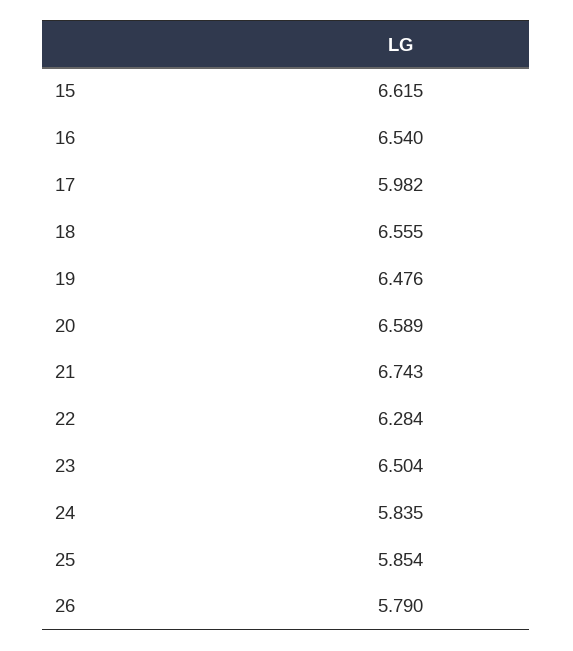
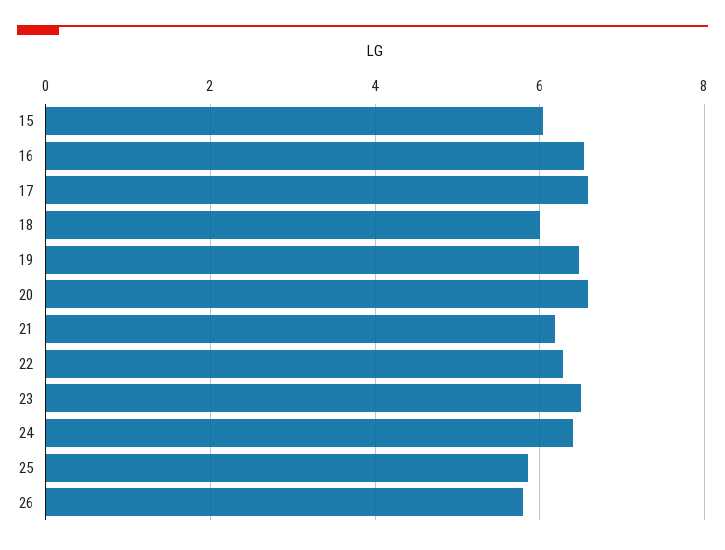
  {
-   "15": 6.615,
+   "15": 6,
    "16": 6.54,
-   "17": 5.982,
+   "17": 6.6,
-   "18": 6.555,
+   "18": 6,
    "19": 6.476,
    "20": 6.589,
-   "21": 6.743,
+   "21": 6.2,
    "22": 6.284,
    "23": 6.504,
-   "24": 5.835,
+   "24": 6.4,
    "25": 5.854,
    "26": 5.79
  }

